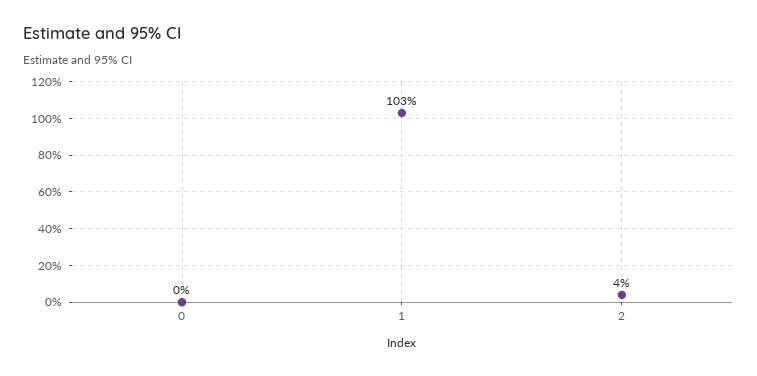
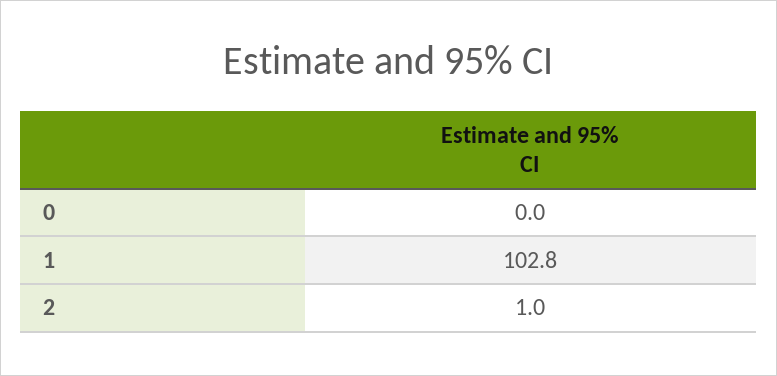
  {
    "0": 0,
    "1": 102.8,
-   "2": 4
+   "2": 1
  }

